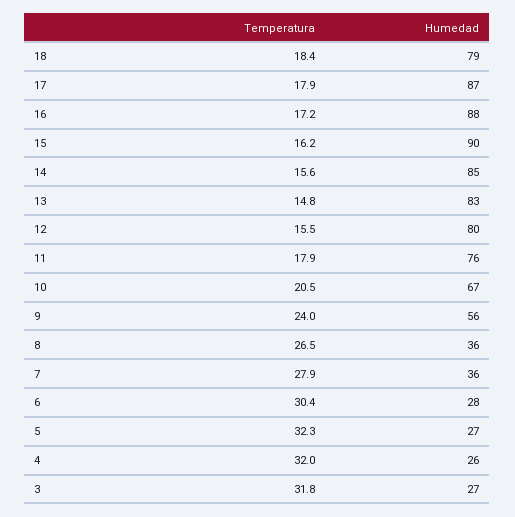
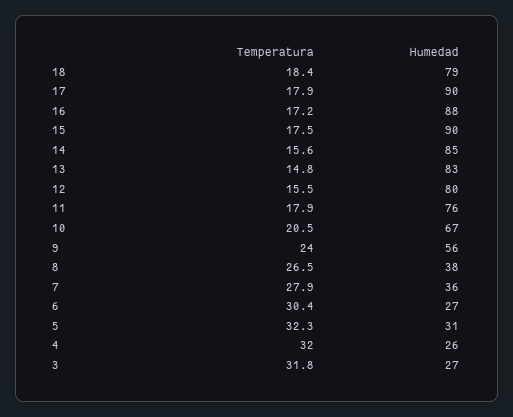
  {
    "Temperatura": {
      "18": 18.4,
      "17": 17.9,
      "16": 17.2,
-     "15": 16.2,
+     "15": 17.5,
      "14": 15.6,
      "13": 14.8,
      "12": 15.5,
      "11": 17.9,
      "10": 20.5,
      "9": 24,
      "8": 26.5,
      "7": 27.9,
      "6": 30.4,
      "5": 32.3,
      "4": 32,
      "3": 31.8
    },
    "Humedad": {
      "18": 79,
-     "17": 87,
+     "17": 90,
      "16": 88,
      "15": 90,
      "14": 85,
      "13": 83,
      "12": 80,
      "11": 76,
      "10": 67,
      "9": 56,
-     "8": 36,
+     "8": 38,
      "7": 36,
-     "6": 28,
+     "6": 27,
-     "5": 27,
+     "5": 31,
      "4": 26,
      "3": 27
    }
  }

